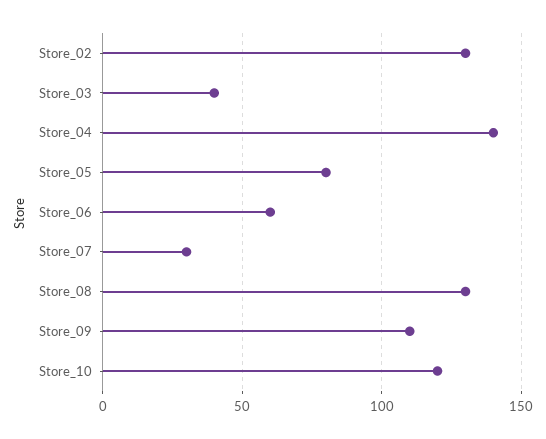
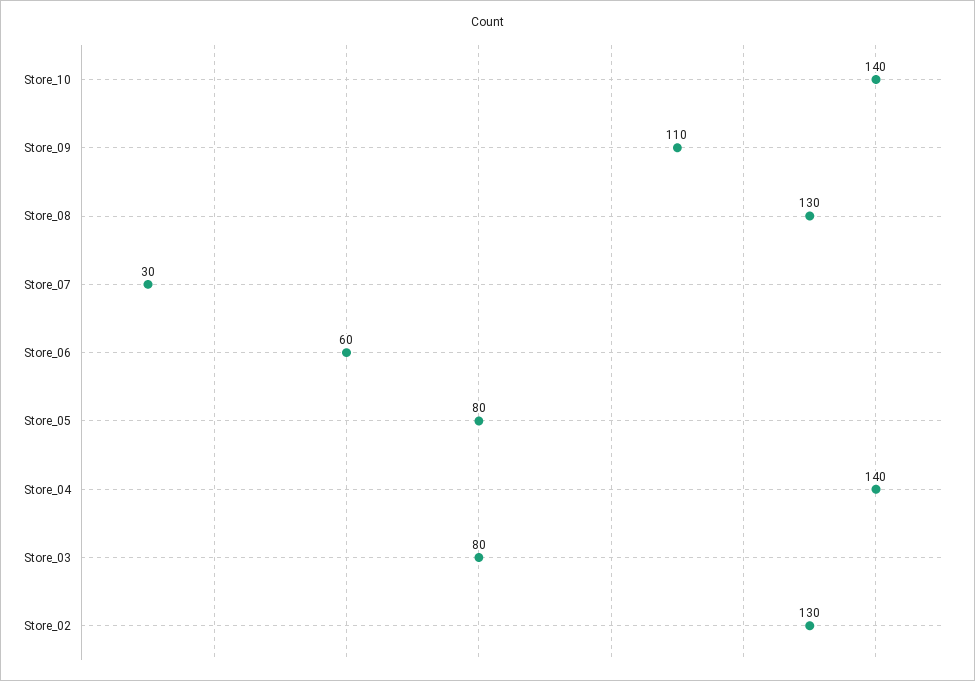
  {
    "Store_02": 130,
-   "Store_03": 40,
+   "Store_03": 80,
    "Store_04": 140,
    "Store_05": 80,
    "Store_06": 60,
    "Store_07": 30,
    "Store_08": 130,
    "Store_09": 110,
-   "Store_10": 120
+   "Store_10": 140
  }

